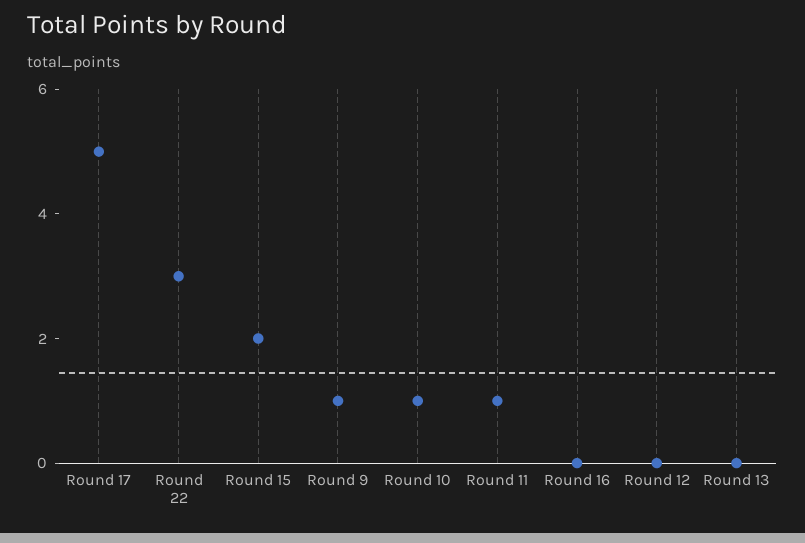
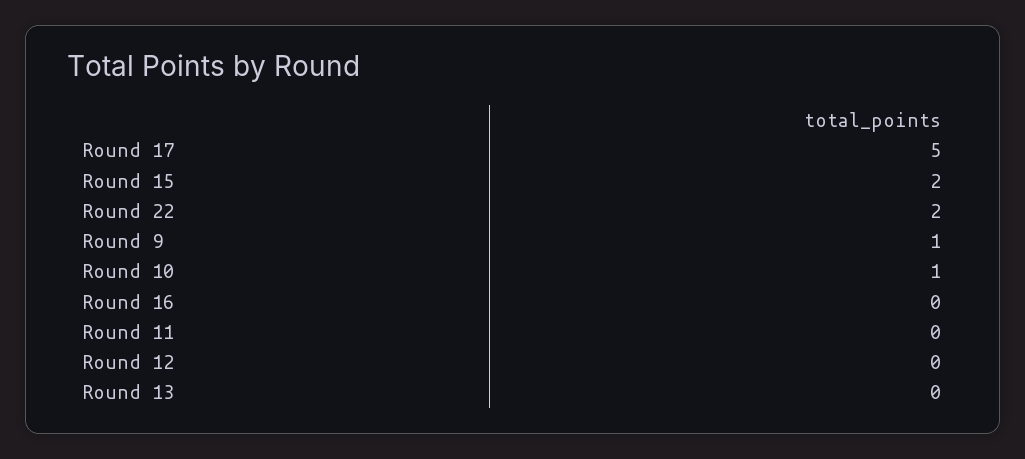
  {
    "Round 17": 5,
-   "Round 22": 3,
+   "Round 22": 2,
    "Round 15": 2,
    "Round 9": 1,
    "Round 10": 1,
-   "Round 11": 1,
+   "Round 11": 0,
    "Round 16": 0,
    "Round 12": 0,
    "Round 13": 0
  }

